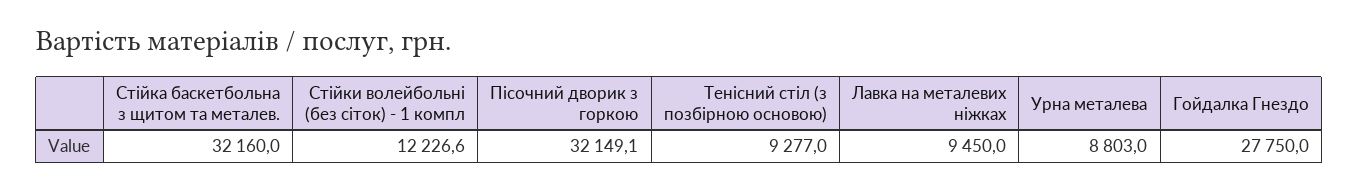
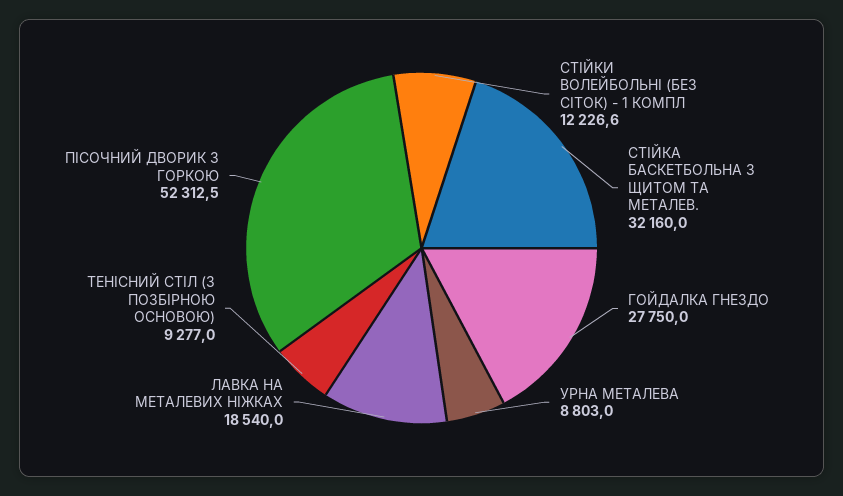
  {
    "Стійка баскетбольна з щитом та металев.": 32160,
    "Стійки волейбольні (без сіток) - 1 компл": 12226.6,
-   "Пісочний дворик з горкою": 32149.1,
+   "Пісочний дворик з горкою": 52312.5,
    "Тенісний стіл (з позбірною основою)": 9277,
-   "Лавка на металевих ніжках": 9450,
+   "Лавка на металевих ніжках": 18540,
    "Урна металева": 8803,
    "Гойдалка Гнездо": 27750
  }

